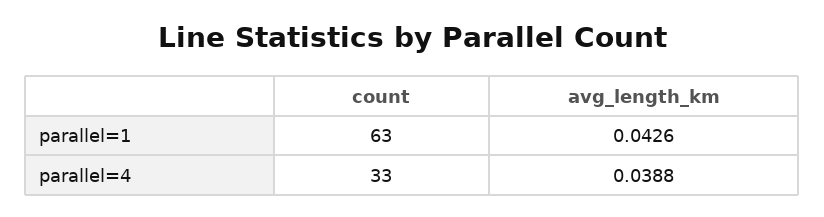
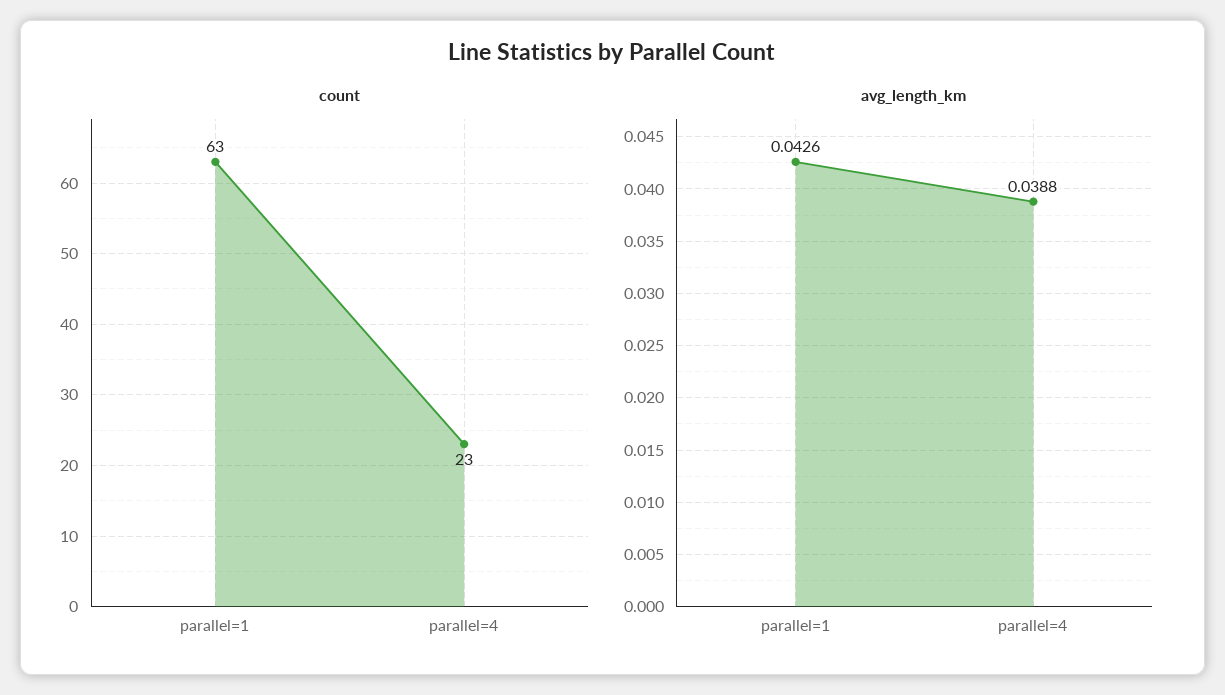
  {
    "count": {
      "parallel=1": 63,
-     "parallel=4": 33
+     "parallel=4": 23
    },
    "avg_length_km": {
      "parallel=1": 0.0426,
      "parallel=4": 0.0388
    }
  }

